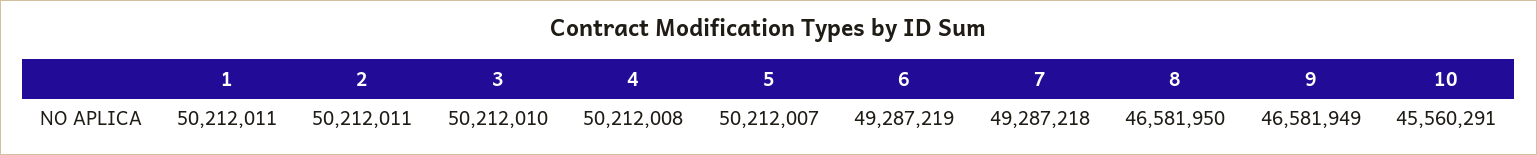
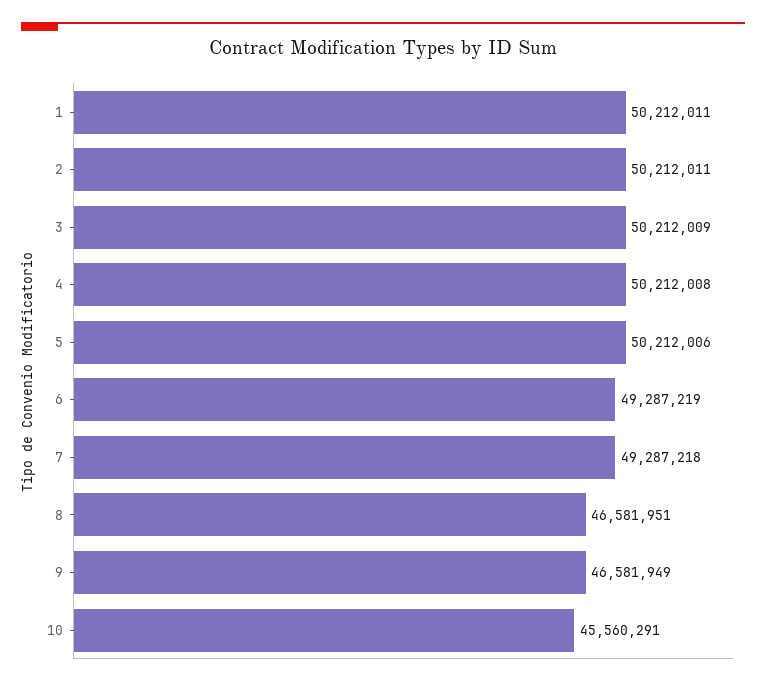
  {
    "1": 50212011,
    "2": 50212011,
-   "3": 50212010,
+   "3": 50212009,
    "4": 50212008,
-   "5": 50212007,
+   "5": 50212006,
    "6": 49287219,
    "7": 49287218,
-   "8": 46581950,
+   "8": 46581951,
    "9": 46581949,
    "10": 45560291
  }

